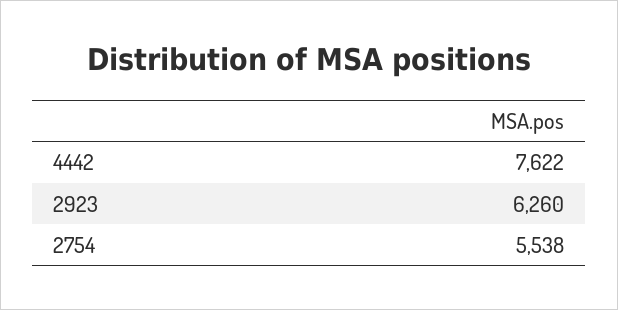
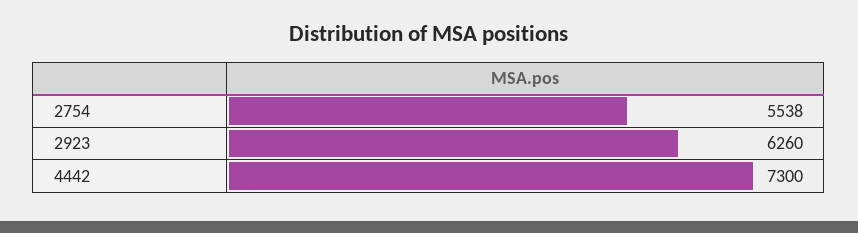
  {
-   "4442": 7622,
+   "4442": 7300,
    "2923": 6260,
    "2754": 5538
  }

